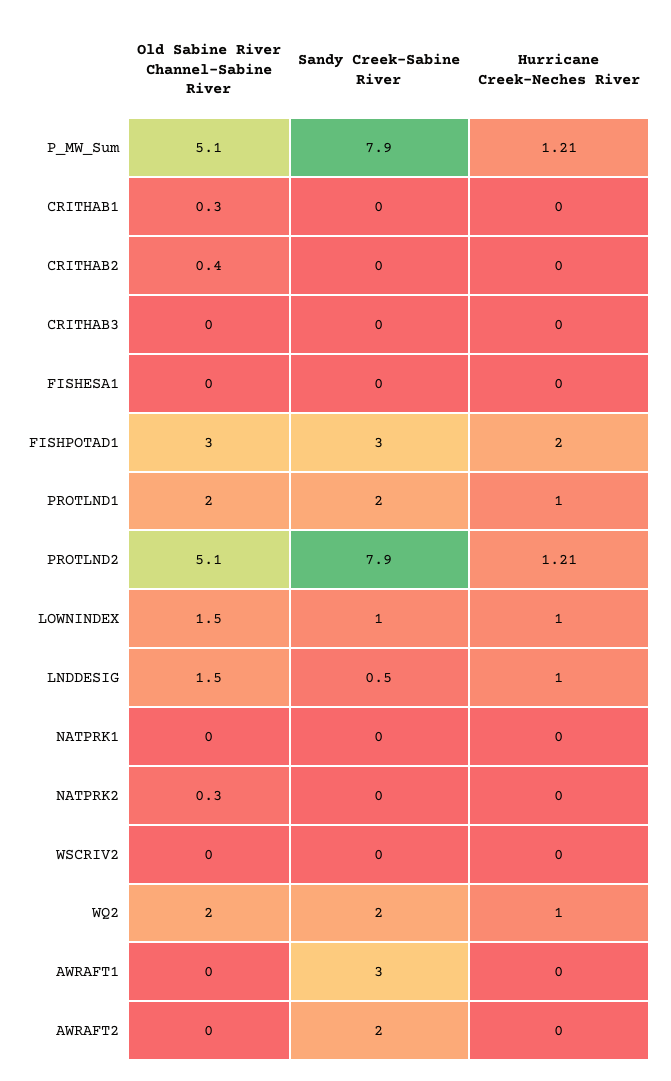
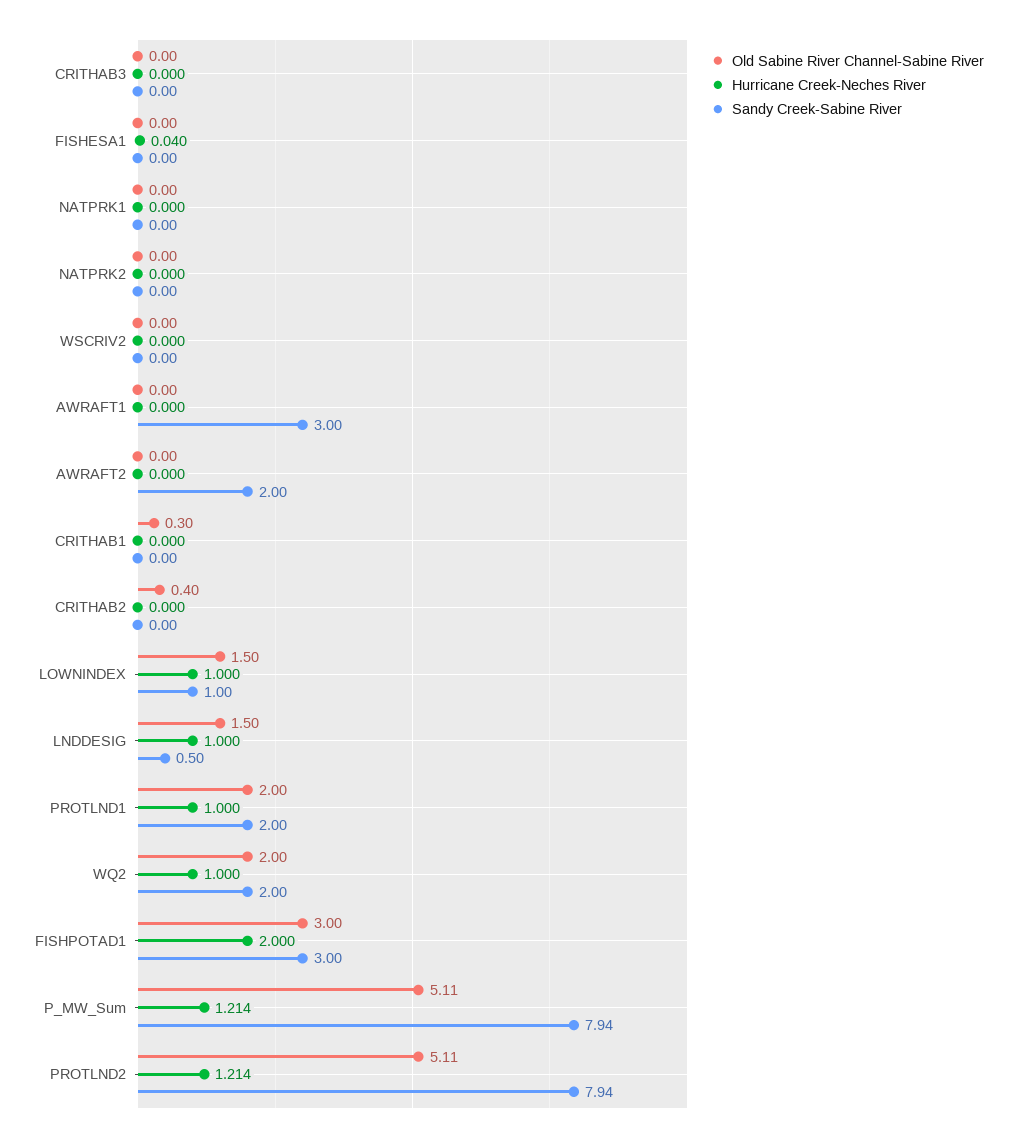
  {
    "Old Sabine River Channel-Sabine River": {
      "P_MW_Sum": 5.11,
      "CRITHAB1": 0.3,
      "CRITHAB2": 0.4,
      "CRITHAB3": 0,
      "FISHESA1": 0,
      "FISHPOTAD1": 3,
      "PROTLND1": 2,
      "PROTLND2": 5.11,
      "LOWNINDEX": 1.5,
      "LNDDESIG": 1.5,
      "NATPRK1": 0,
-     "NATPRK2": 0.3,
+     "NATPRK2": 0,
      "WSCRIV2": 0,
      "WQ2": 2,
      "AWRAFT1": 0,
      "AWRAFT2": 0
    },
    "Sandy Creek-Sabine River": {
      "P_MW_Sum": 7.94,
      "CRITHAB1": 0,
      "CRITHAB2": 0,
      "CRITHAB3": 0,
      "FISHESA1": 0,
      "FISHPOTAD1": 3,
      "PROTLND1": 2,
      "PROTLND2": 7.94,
      "LOWNINDEX": 1,
      "LNDDESIG": 0.5,
      "NATPRK1": 0,
      "NATPRK2": 0,
      "WSCRIV2": 0,
      "WQ2": 2,
      "AWRAFT1": 3,
      "AWRAFT2": 2
    },
    "Hurricane Creek-Neches River": {
      "P_MW_Sum": 1.214,
      "CRITHAB1": 0,
      "CRITHAB2": 0,
      "CRITHAB3": 0,
-     "FISHESA1": 0,
+     "FISHESA1": 0.04,
      "FISHPOTAD1": 2,
      "PROTLND1": 1,
      "PROTLND2": 1.214,
      "LOWNINDEX": 1,
      "LNDDESIG": 1,
      "NATPRK1": 0,
      "NATPRK2": 0,
      "WSCRIV2": 0,
      "WQ2": 1,
      "AWRAFT1": 0,
      "AWRAFT2": 0
    }
  }

